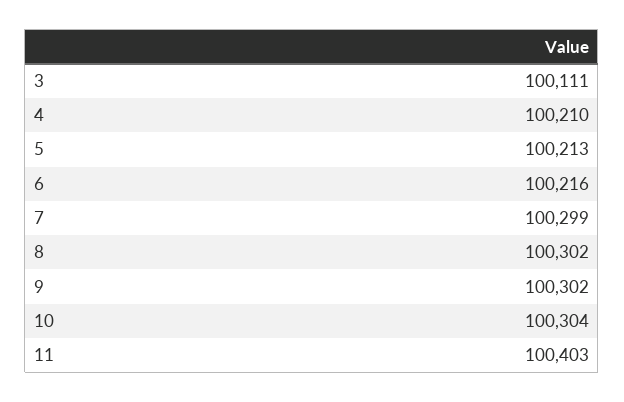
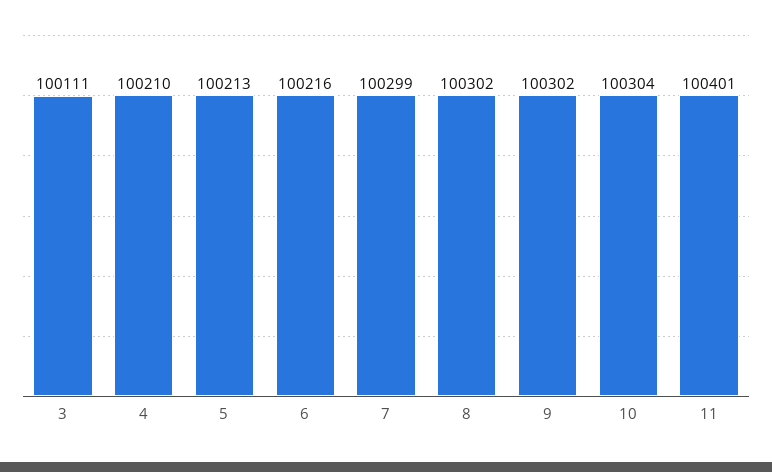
  {
    "3": 100111,
    "4": 100210,
    "5": 100213,
    "6": 100216,
    "7": 100299,
    "8": 100302,
    "9": 100302,
    "10": 100304,
-   "11": 100403
+   "11": 100401
  }

